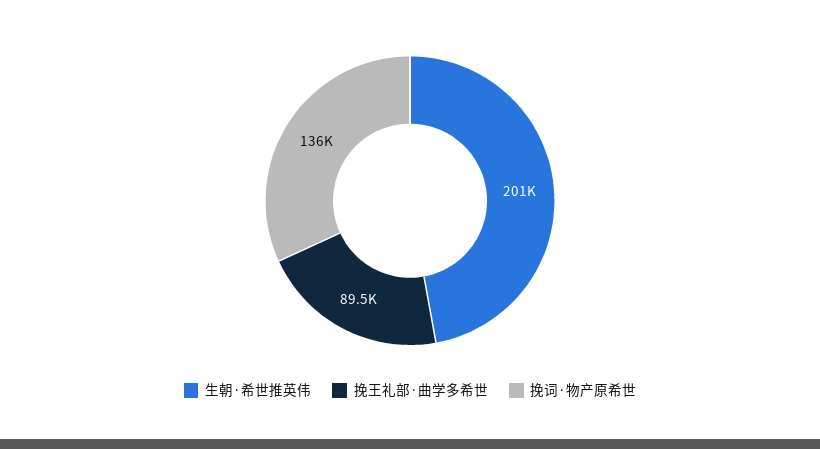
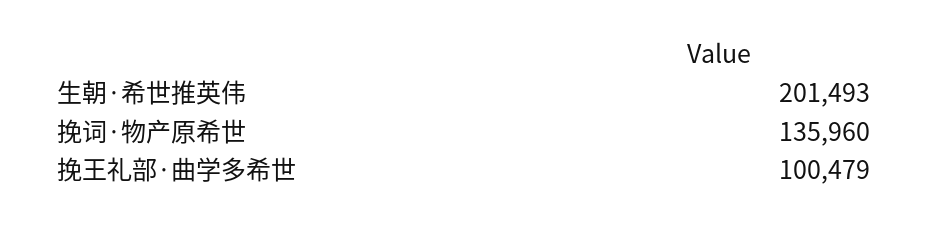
  {
    "生朝·希世推英伟": 201493,
-   "挽王礼部·曲学多希世": 89500,
+   "挽王礼部·曲学多希世": 100479,
    "挽词·物产原希世": 135960
  }

